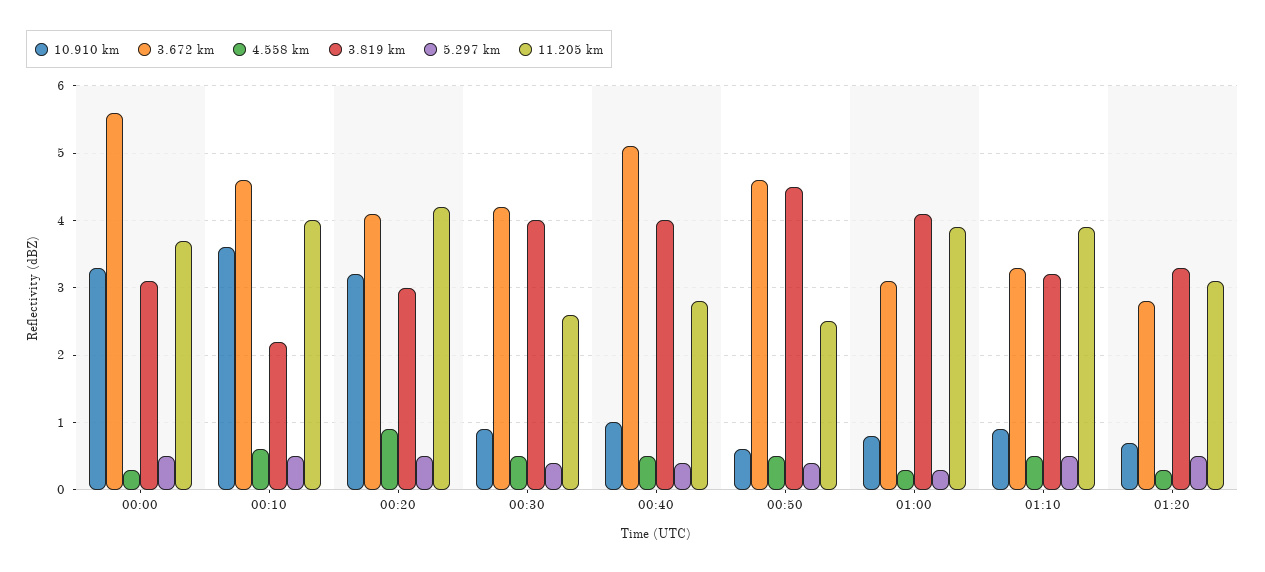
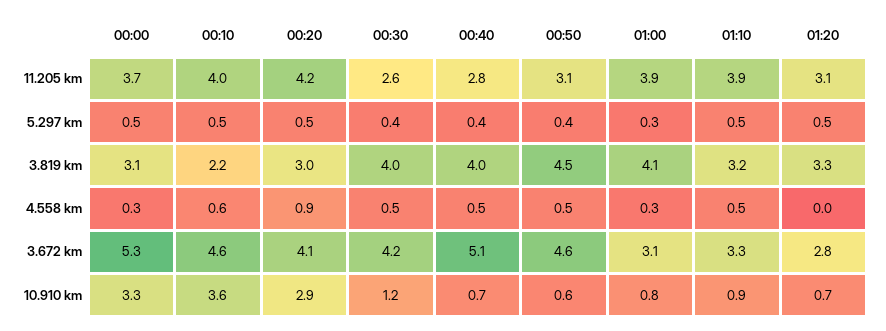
  {
    "10.910 km": {
      "00:00": 3.3,
      "00:10": 3.6,
-     "00:20": 3.2,
+     "00:20": 2.9,
-     "00:30": 0.9,
+     "00:30": 1.2,
-     "00:40": 1,
+     "00:40": 0.7,
      "00:50": 0.6,
      "01:00": 0.8,
      "01:10": 0.9,
      "01:20": 0.7
    },
    "3.672 km": {
-     "00:00": 5.6,
+     "00:00": 5.3,
      "00:10": 4.6,
      "00:20": 4.1,
      "00:30": 4.2,
      "00:40": 5.1,
      "00:50": 4.6,
      "01:00": 3.1,
      "01:10": 3.3,
      "01:20": 2.8
    },
    "4.558 km": {
      "00:00": 0.3,
      "00:10": 0.6,
      "00:20": 0.9,
      "00:30": 0.5,
      "00:40": 0.5,
      "00:50": 0.5,
      "01:00": 0.3,
      "01:10": 0.5,
-     "01:20": 0.3
+     "01:20": 0
    },
    "3.819 km": {
      "00:00": 3.1,
      "00:10": 2.2,
      "00:20": 3,
      "00:30": 4,
      "00:40": 4,
      "00:50": 4.5,
      "01:00": 4.1,
      "01:10": 3.2,
      "01:20": 3.3
    },
    "5.297 km": {
      "00:00": 0.5,
      "00:10": 0.5,
      "00:20": 0.5,
      "00:30": 0.4,
      "00:40": 0.4,
      "00:50": 0.4,
      "01:00": 0.3,
      "01:10": 0.5,
      "01:20": 0.5
    },
    "11.205 km": {
      "00:00": 3.7,
      "00:10": 4,
      "00:20": 4.2,
      "00:30": 2.6,
      "00:40": 2.8,
-     "00:50": 2.5,
+     "00:50": 3.1,
      "01:00": 3.9,
      "01:10": 3.9,
      "01:20": 3.1
    }
  }

